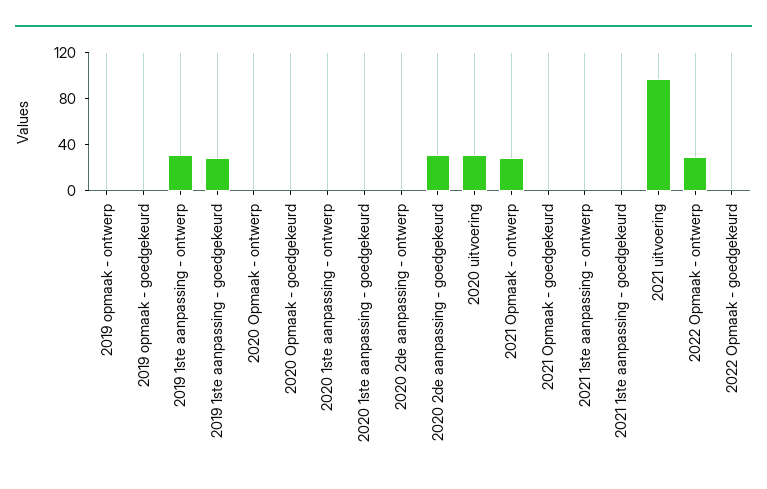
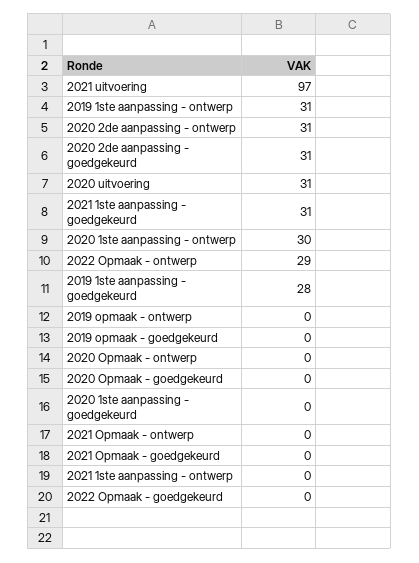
  {
    "2019 opmaak - ontwerp": 0,
    "2019 opmaak - goedgekeurd": 0,
    "2019 1ste aanpassing - ontwerp": 31,
    "2019 1ste aanpassing - goedgekeurd": 28,
    "2020 Opmaak - ontwerp": 0,
    "2020 Opmaak - goedgekeurd": 0,
-   "2020 1ste aanpassing - ontwerp": 0,
+   "2020 1ste aanpassing - ontwerp": 30,
    "2020 1ste aanpassing - goedgekeurd": 0,
-   "2020 2de aanpassing - ontwerp": 0,
+   "2020 2de aanpassing - ontwerp": 31,
    "2020 2de aanpassing - goedgekeurd": 31,
    "2020 uitvoering": 31,
-   "2021 Opmaak - ontwerp": 30,
+   "2021 Opmaak - ontwerp": 0,
    "2021 Opmaak - goedgekeurd": 0,
    "2021 1ste aanpassing - ontwerp": 0,
-   "2021 1ste aanpassing - goedgekeurd": 0,
+   "2021 1ste aanpassing - goedgekeurd": 31,
    "2021 uitvoering": 97,
    "2022 Opmaak - ontwerp": 29,
    "2022 Opmaak - goedgekeurd": 0
  }

